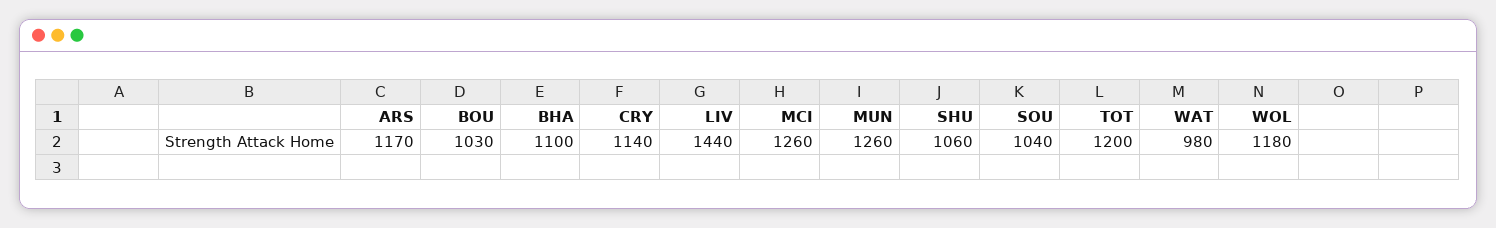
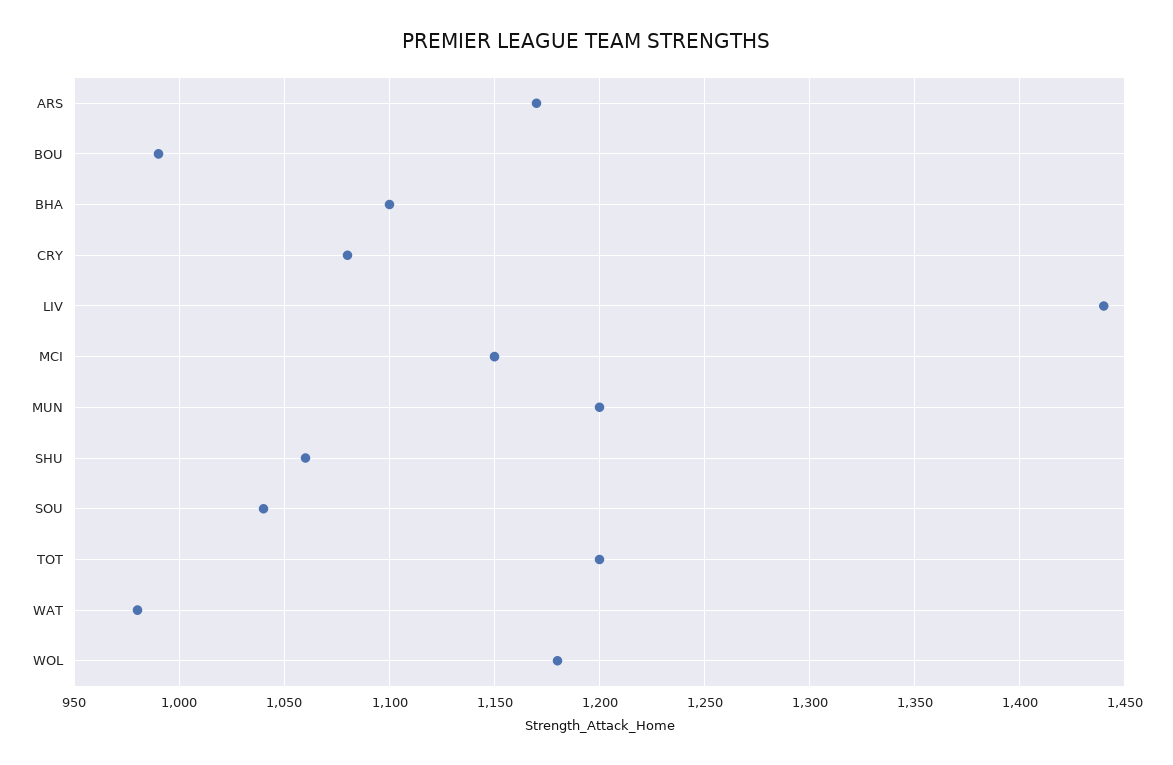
  {
    "ARS": 1170,
-   "BOU": 1030,
+   "BOU": 990,
    "BHA": 1100,
-   "CRY": 1140,
+   "CRY": 1080,
    "LIV": 1440,
-   "MCI": 1260,
+   "MCI": 1150,
-   "MUN": 1260,
+   "MUN": 1200,
    "SHU": 1060,
    "SOU": 1040,
    "TOT": 1200,
    "WAT": 980,
    "WOL": 1180
  }

